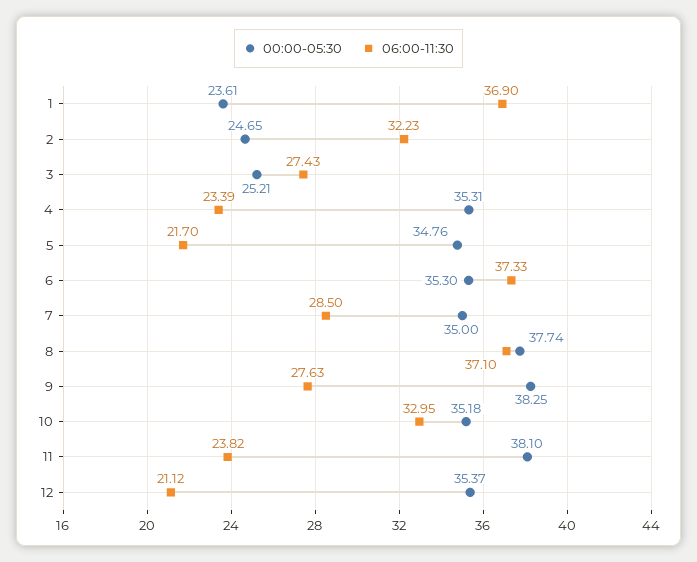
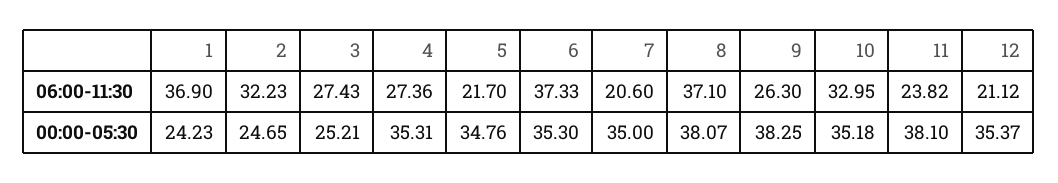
  {
    "00:00-05:30": {
-     "1": 23.61,
+     "1": 24.23,
      "2": 24.65,
      "3": 25.21,
      "4": 35.31,
      "5": 34.76,
      "6": 35.3,
      "7": 35,
-     "8": 37.74,
+     "8": 38.07,
      "9": 38.25,
      "10": 35.18,
      "11": 38.1,
      "12": 35.37
    },
    "06:00-11:30": {
      "1": 36.9,
      "2": 32.23,
      "3": 27.43,
-     "4": 23.39,
+     "4": 27.36,
      "5": 21.7,
      "6": 37.33,
-     "7": 28.5,
+     "7": 20.6,
      "8": 37.1,
-     "9": 27.63,
+     "9": 26.3,
      "10": 32.95,
      "11": 23.82,
      "12": 21.12
    }
  }

